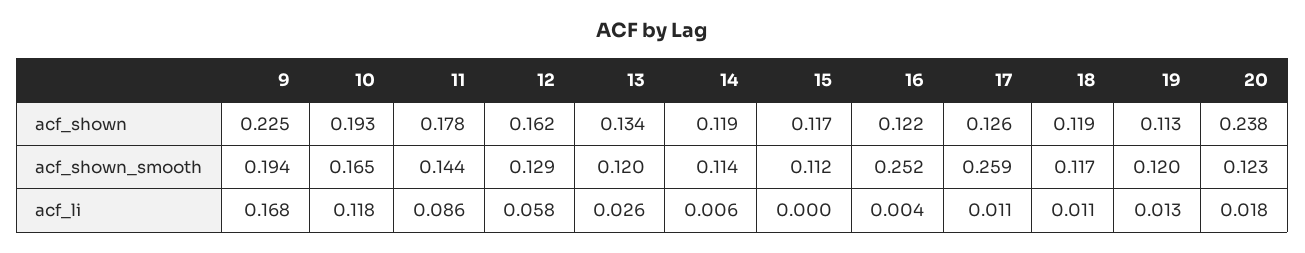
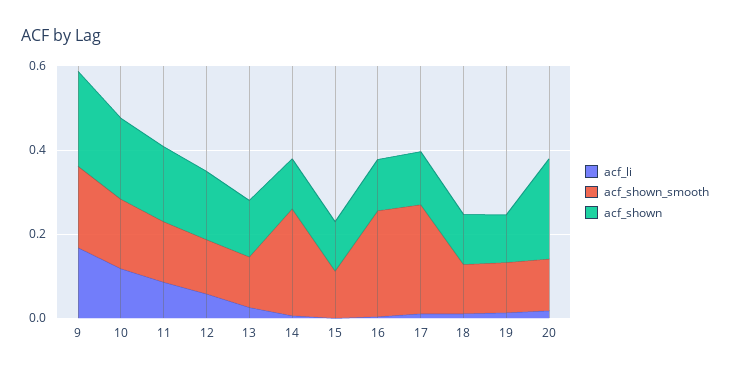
  {
    "acf_shown": {
      "9": 0.225,
      "10": 0.193,
      "11": 0.178,
      "12": 0.162,
      "13": 0.134,
      "14": 0.119,
      "15": 0.117,
      "16": 0.122,
      "17": 0.126,
      "18": 0.119,
      "19": 0.113,
      "20": 0.238
    },
    "acf_shown_smooth": {
      "9": 0.194,
      "10": 0.165,
      "11": 0.144,
      "12": 0.129,
      "13": 0.12,
-     "14": 0.114,
+     "14": 0.25,
      "15": 0.112,
      "16": 0.252,
      "17": 0.259,
      "18": 0.117,
      "19": 0.12,
      "20": 0.123
    },
    "acf_li": {
      "9": 0.168,
      "10": 0.118,
      "11": 0.086,
      "12": 0.058,
      "13": 0.026,
      "14": 0.006,
      "15": 0,
      "16": 0.004,
      "17": 0.011,
      "18": 0.011,
      "19": 0.013,
      "20": 0.018
    }
  }

